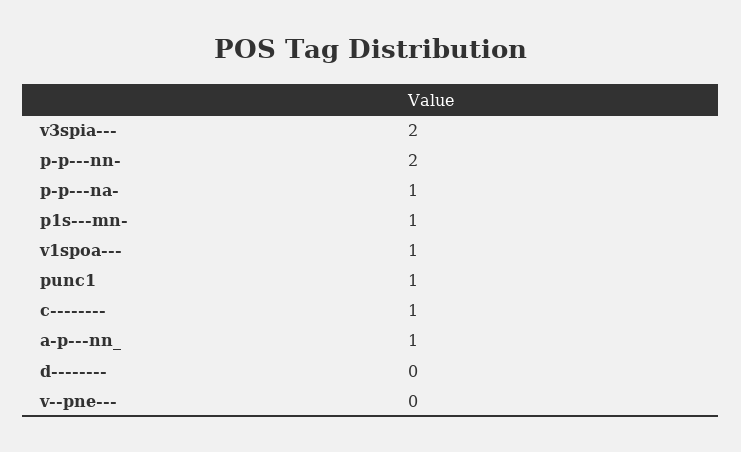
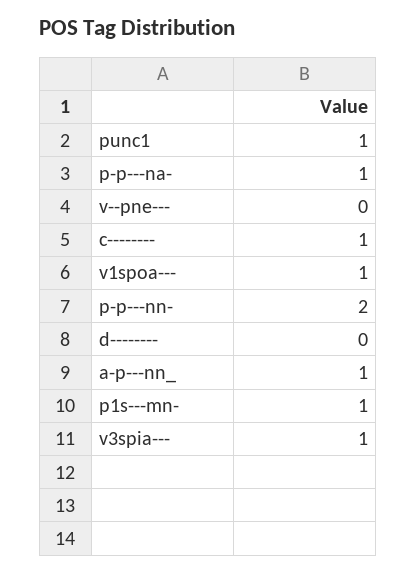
  {
-   "v3spia---": 2,
+   "v3spia---": 1,
    "p-p---nn-": 2,
    "p-p---na-": 1,
    "p1s---mn-": 1,
    "v1spoa---": 1,
    "punc1": 1,
    "c--------": 1,
    "a-p---nn_": 1,
    "d--------": 0,
    "v--pne---": 0
  }

